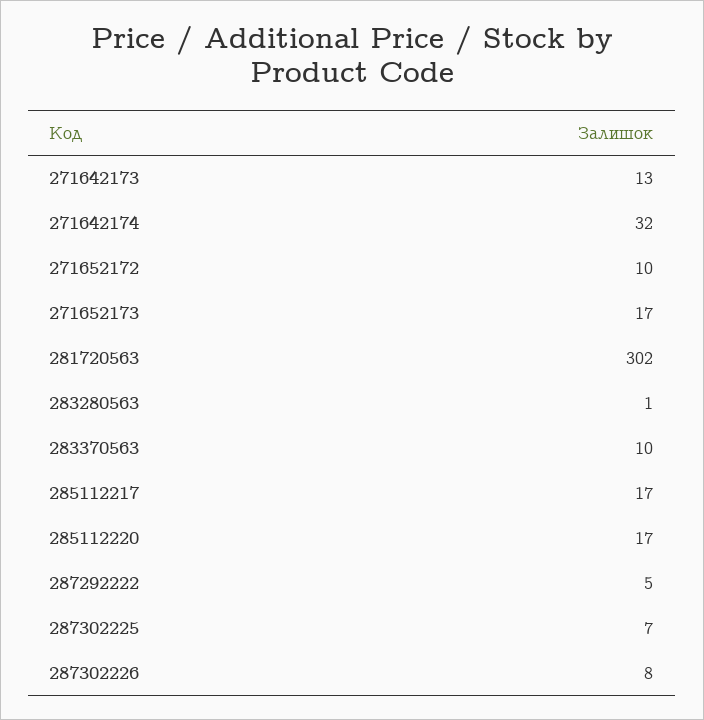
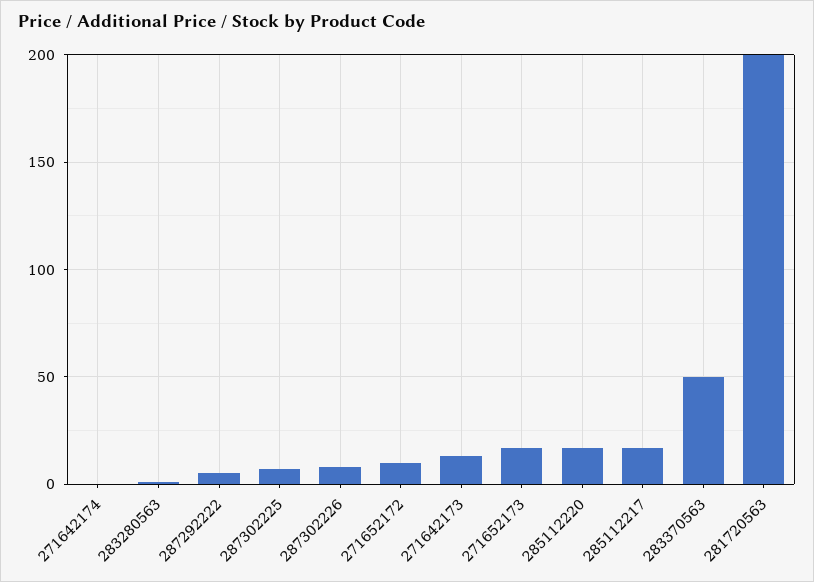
  {
    "271642173": 13,
-   "271642174": 32,
+   "271642174": 0,
    "271652172": 10,
    "271652173": 17,
-   "281720563": 302,
+   "281720563": 200,
    "283280563": 1,
-   "283370563": 10,
+   "283370563": 50,
    "285112217": 17,
    "285112220": 17,
    "287292222": 5,
    "287302225": 7,
    "287302226": 8
  }

